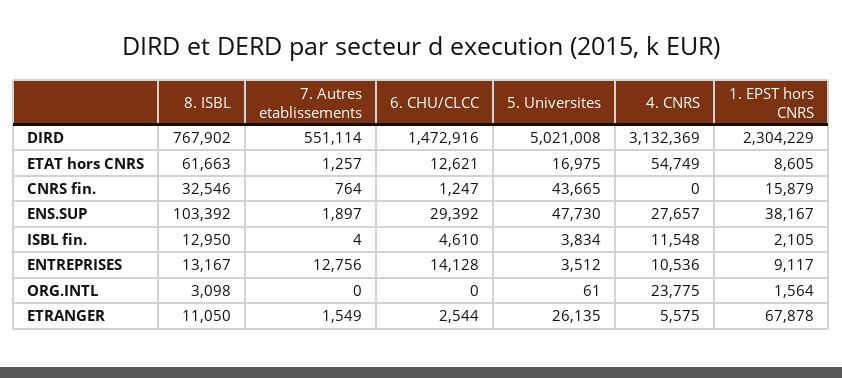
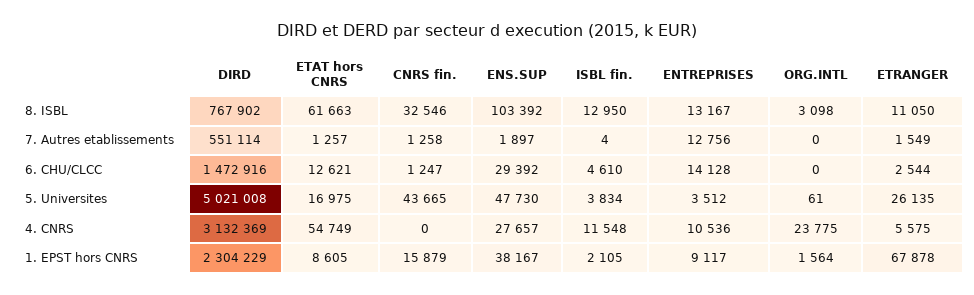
  {
    "8. ISBL": {
      "DIRD": 767902,
      "ETAT hors CNRS": 61663,
      "CNRS fin.": 32546,
      "ENS.SUP": 103392,
      "ISBL fin.": 12950,
      "ENTREPRISES": 13167,
      "ORG.INTL": 3098,
      "ETRANGER": 11050
    },
    "7. Autres etablissements": {
      "DIRD": 551114,
      "ETAT hors CNRS": 1257,
-     "CNRS fin.": 764,
+     "CNRS fin.": 1258,
      "ENS.SUP": 1897,
      "ISBL fin.": 4,
      "ENTREPRISES": 12756,
      "ORG.INTL": 0,
      "ETRANGER": 1549
    },
    "6. CHU/CLCC": {
      "DIRD": 1472916,
      "ETAT hors CNRS": 12621,
      "CNRS fin.": 1247,
      "ENS.SUP": 29392,
      "ISBL fin.": 4610,
      "ENTREPRISES": 14128,
      "ORG.INTL": 0,
      "ETRANGER": 2544
    },
    "5. Universites": {
      "DIRD": 5021008,
      "ETAT hors CNRS": 16975,
      "CNRS fin.": 43665,
      "ENS.SUP": 47730,
      "ISBL fin.": 3834,
      "ENTREPRISES": 3512,
      "ORG.INTL": 61,
      "ETRANGER": 26135
    },
    "4. CNRS": {
      "DIRD": 3132369,
      "ETAT hors CNRS": 54749,
      "CNRS fin.": 0,
      "ENS.SUP": 27657,
      "ISBL fin.": 11548,
      "ENTREPRISES": 10536,
      "ORG.INTL": 23775,
      "ETRANGER": 5575
    },
    "1. EPST hors CNRS": {
      "DIRD": 2304229,
      "ETAT hors CNRS": 8605,
      "CNRS fin.": 15879,
      "ENS.SUP": 38167,
      "ISBL fin.": 2105,
      "ENTREPRISES": 9117,
      "ORG.INTL": 1564,
      "ETRANGER": 67878
    }
  }

